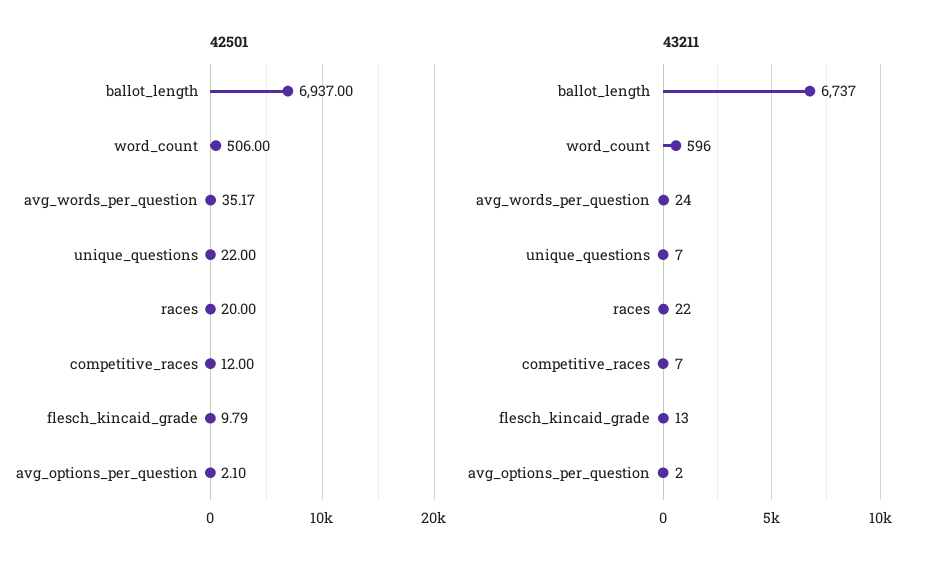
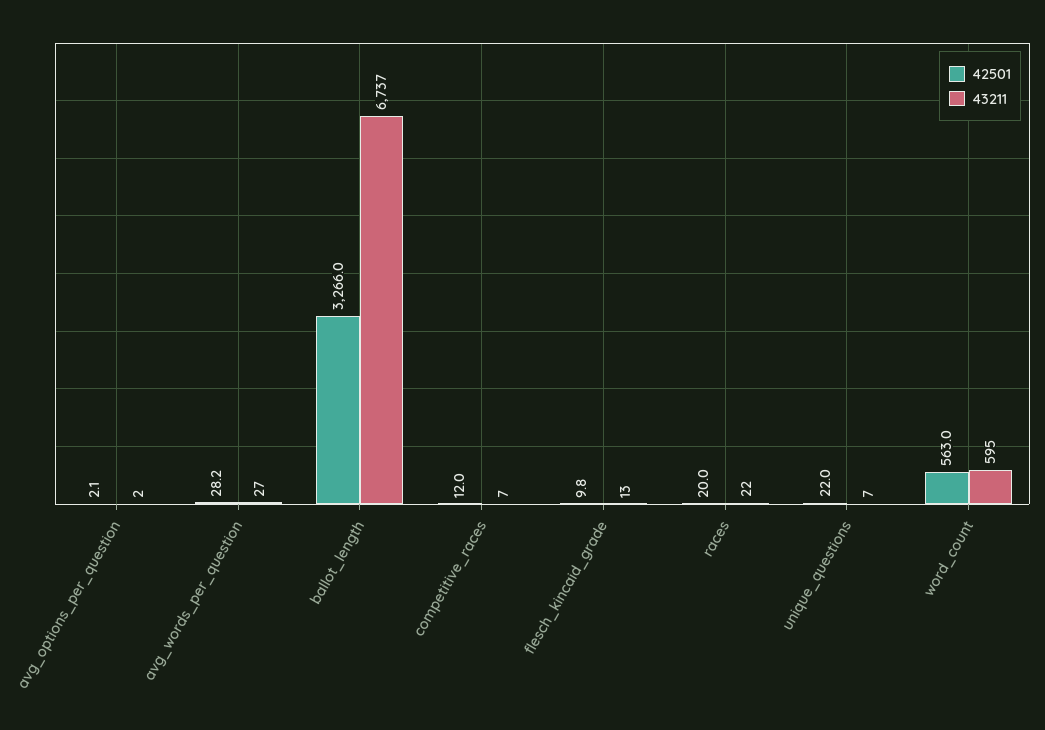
  {
    "42501": {
-     "ballot_length": 6937,
+     "ballot_length": 3266,
-     "word_count": 506,
+     "word_count": 563,
-     "avg_words_per_question": 35.17,
+     "avg_words_per_question": 28.2,
      "unique_questions": 22,
      "races": 20,
      "competitive_races": 12,
      "flesch_kincaid_grade": 9.79,
      "avg_options_per_question": 2.1
    },
    "43211": {
      "ballot_length": 6737,
-     "word_count": 596,
+     "word_count": 595,
-     "avg_words_per_question": 24,
+     "avg_words_per_question": 27,
      "unique_questions": 7,
      "races": 22,
      "competitive_races": 7,
      "flesch_kincaid_grade": 13,
      "avg_options_per_question": 2
    }
  }

